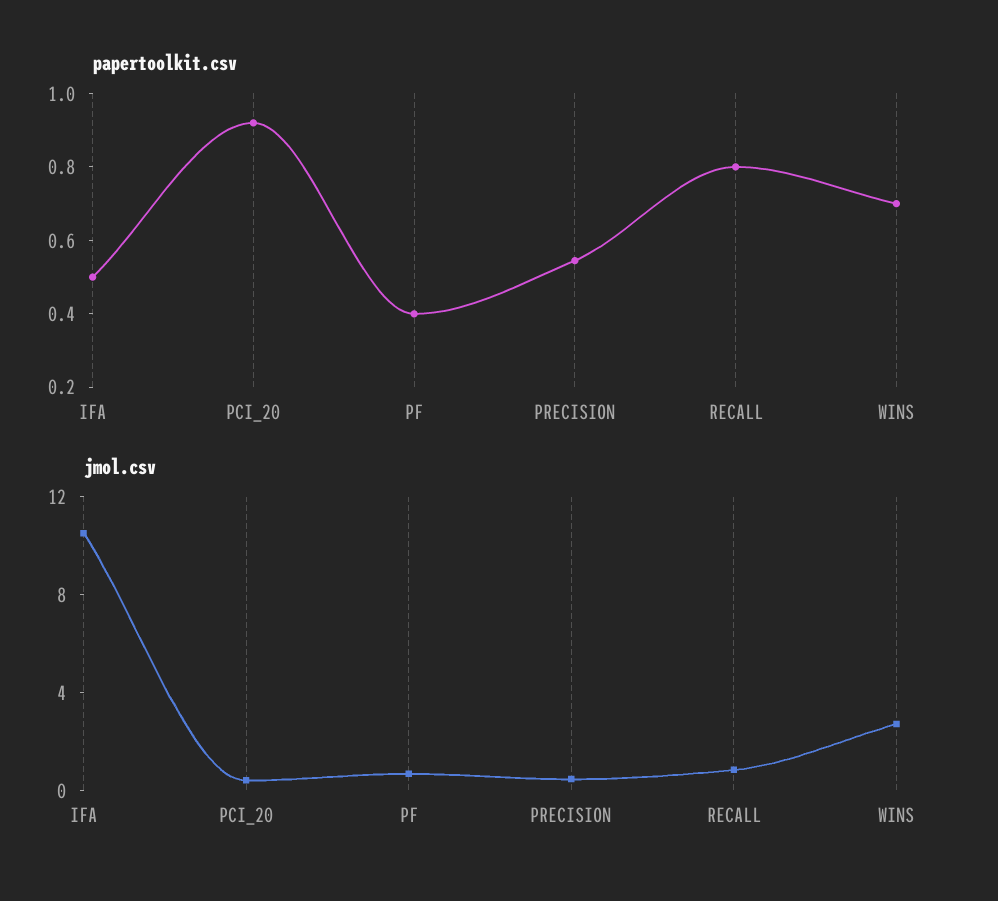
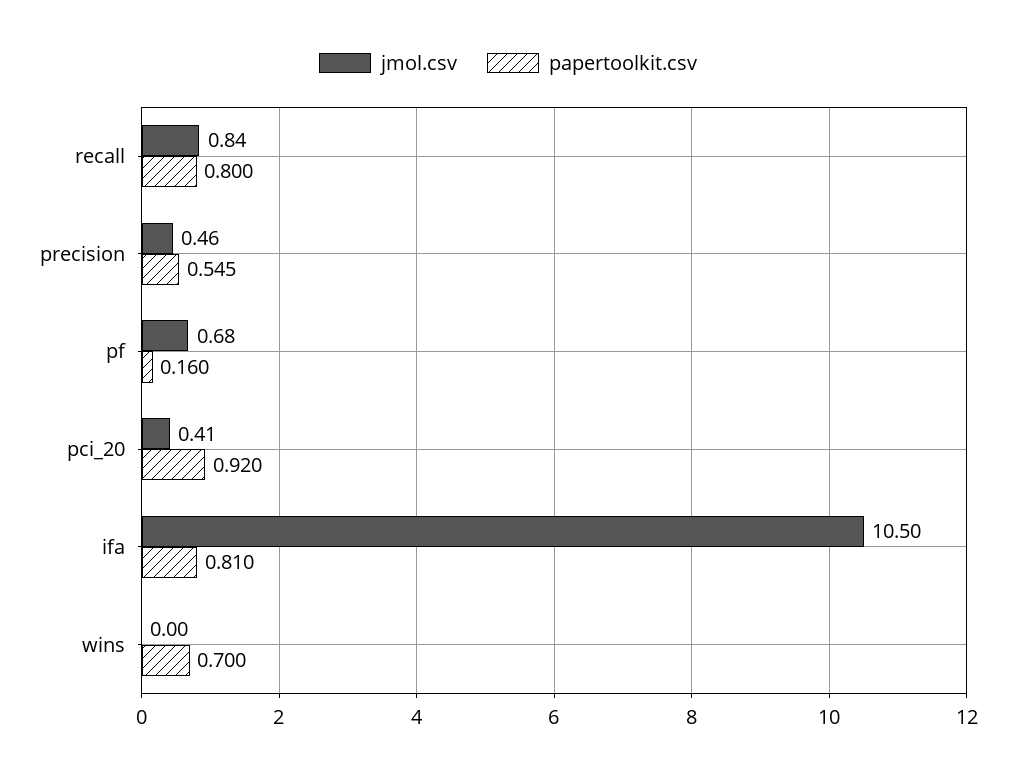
  {
    "papertoolkit.csv": {
-     "IFA": 0.5,
+     "IFA": 0.81,
      "PCI_20": 0.92,
-     "PF": 0.4,
+     "PF": 0.16,
      "PRECISION": 0.545,
      "RECALL": 0.8,
      "WINS": 0.7
    },
    "jmol.csv": {
      "IFA": 10.5,
      "PCI_20": 0.41,
      "PF": 0.68,
      "PRECISION": 0.46,
      "RECALL": 0.84,
-     "WINS": 3
+     "WINS": 0
    }
  }

